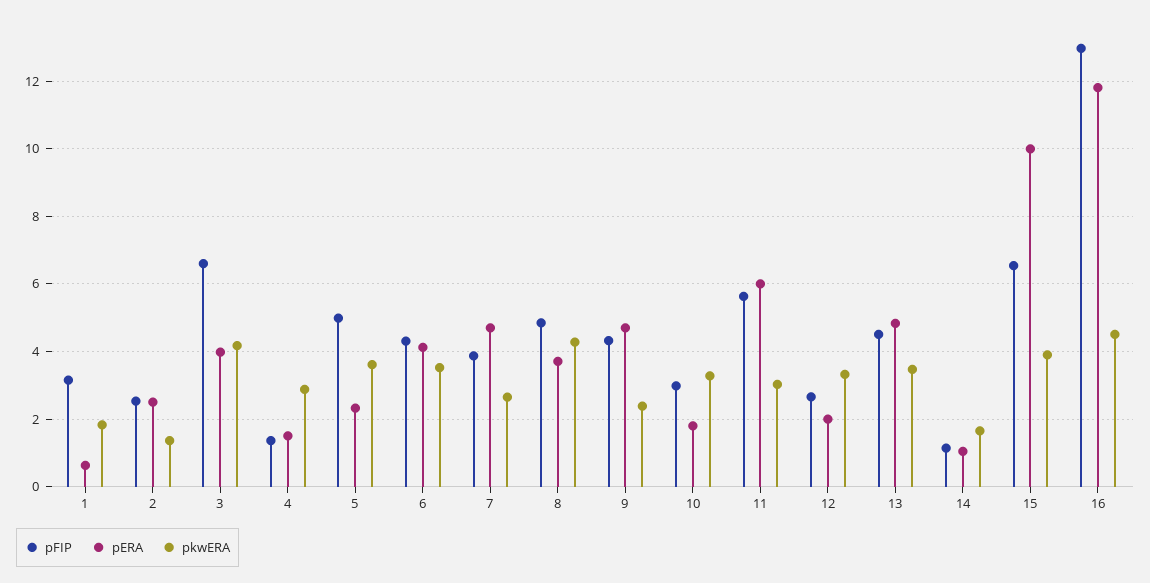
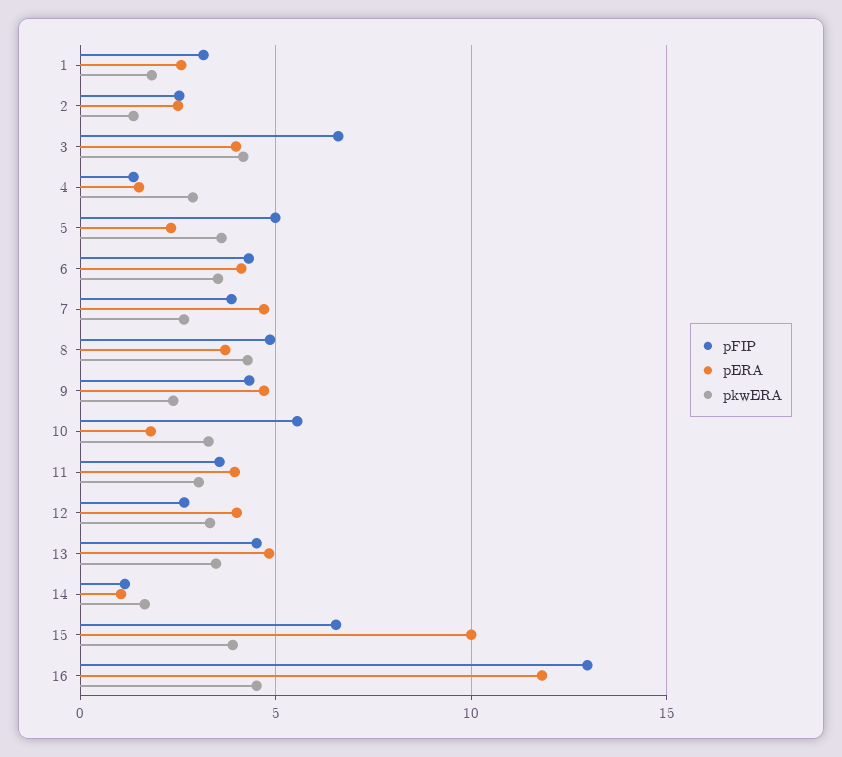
  {
    "pFIP": {
      "1": 3.2,
      "2": 2.6,
      "3": 6.6,
      "4": 1.4,
      "5": 5,
      "6": 4.4,
      "7": 3.8,
      "8": 4.8,
      "9": 4.4,
-     "10": 3,
+     "10": 5.5,
-     "11": 5.6,
+     "11": 3.5,
      "12": 2.6,
      "13": 4.6,
      "14": 1.2,
      "15": 6.6,
      "16": 13
    },
    "pERA": {
-     "1": 0.6,
+     "1": 2.5,
      "2": 2.6,
      "3": 4,
      "4": 1.6,
      "5": 2.4,
      "6": 4.2,
      "7": 4.8,
      "8": 3.8,
      "9": 4.8,
      "10": 1.8,
-     "11": 6,
+     "11": 4,
-     "12": 2,
+     "12": 4,
      "13": 4.8,
      "14": 1,
      "15": 10,
      "16": 11.8
    },
    "pkwERA": {
      "1": 1.8,
      "2": 1.4,
      "3": 4.2,
      "4": 2.8,
      "5": 3.6,
      "6": 3.6,
      "7": 2.6,
      "8": 4.2,
      "9": 2.4,
      "10": 3.2,
      "11": 3,
      "12": 3.4,
      "13": 3.4,
      "14": 1.6,
      "15": 4,
      "16": 4.6
    }
  }

